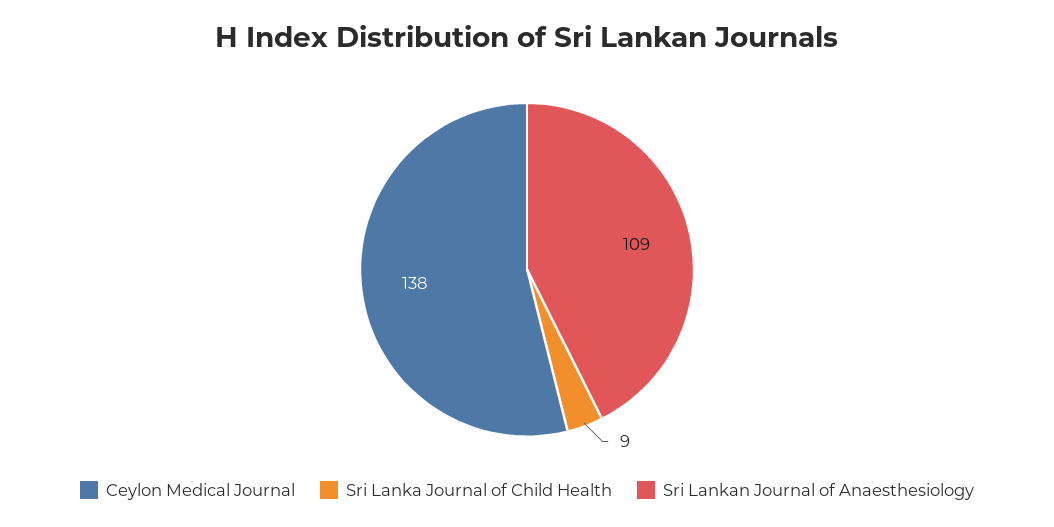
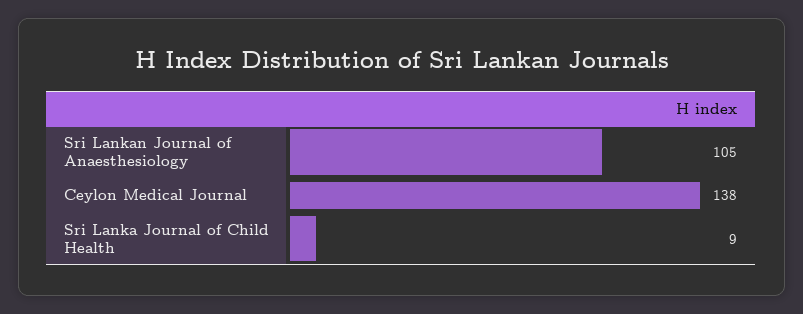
  {
    "Ceylon Medical Journal": 138,
    "Sri Lanka Journal of Child Health": 9,
-   "Sri Lankan Journal of Anaesthesiology": 109
+   "Sri Lankan Journal of Anaesthesiology": 105
  }

